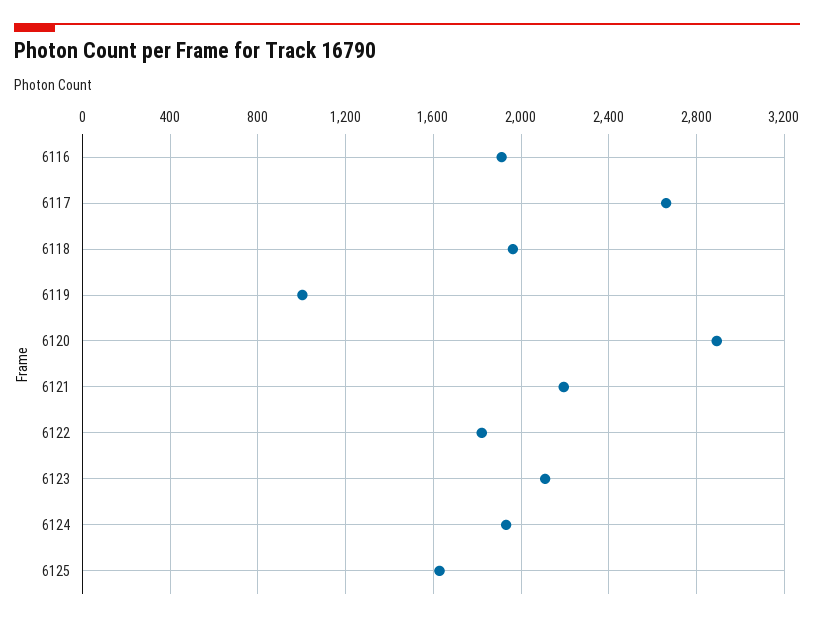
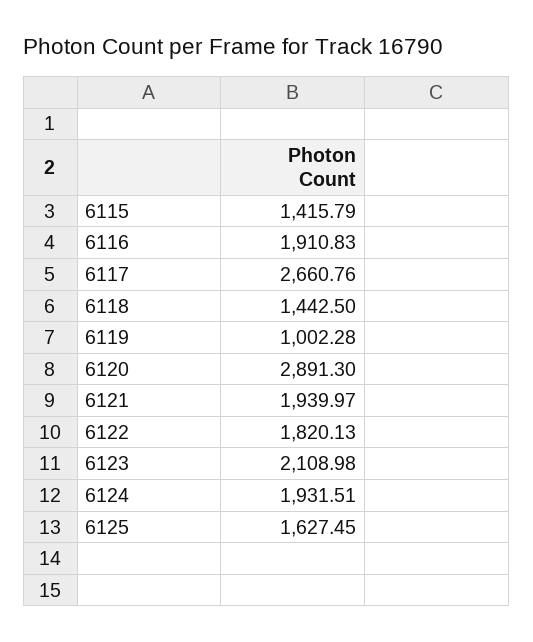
  {
    "6116": 1910.83,
    "6117": 2660.76,
-   "6118": 1950,
+   "6118": 1442.5,
    "6119": 1002.28,
    "6120": 2891.3,
-   "6121": 2200,
+   "6121": 1939.97,
    "6122": 1820.13,
    "6123": 2108.98,
    "6124": 1931.51,
-   "6125": 1627.45
+   "6125": 1627.45,
+   "6115": 1415.79
  }

